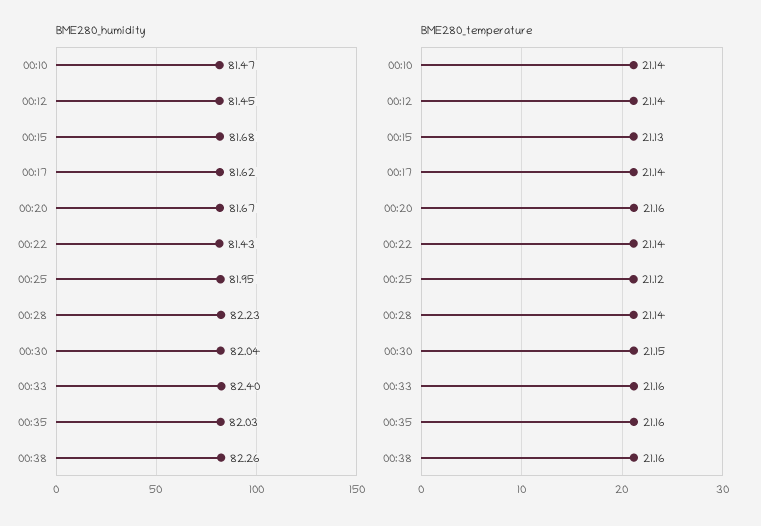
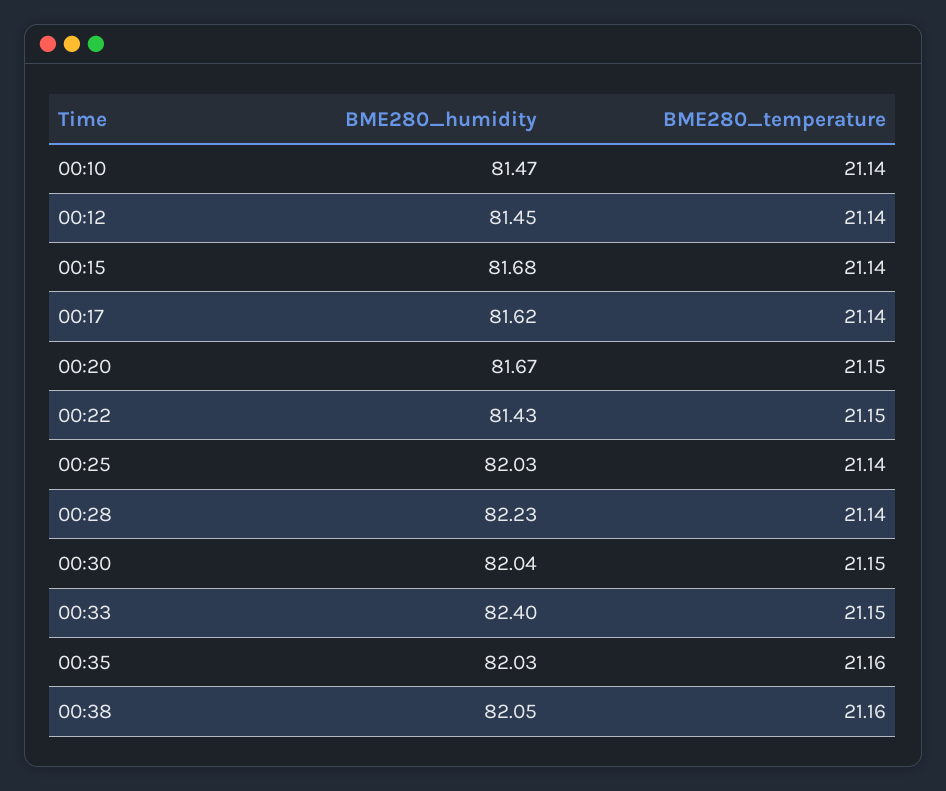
  {
    "BME280_humidity": {
      "00:10": 81.47,
      "00:12": 81.45,
      "00:15": 81.68,
      "00:17": 81.62,
      "00:20": 81.67,
      "00:22": 81.43,
-     "00:25": 81.95,
+     "00:25": 82.03,
      "00:28": 82.23,
      "00:30": 82.04,
      "00:33": 82.4,
      "00:35": 82.03,
-     "00:38": 82.26
+     "00:38": 82.05
    },
    "BME280_temperature": {
      "00:10": 21.14,
      "00:12": 21.14,
-     "00:15": 21.13,
+     "00:15": 21.14,
      "00:17": 21.14,
-     "00:20": 21.16,
+     "00:20": 21.15,
-     "00:22": 21.14,
+     "00:22": 21.15,
-     "00:25": 21.12,
+     "00:25": 21.14,
      "00:28": 21.14,
      "00:30": 21.15,
-     "00:33": 21.16,
+     "00:33": 21.15,
      "00:35": 21.16,
      "00:38": 21.16
    }
  }

